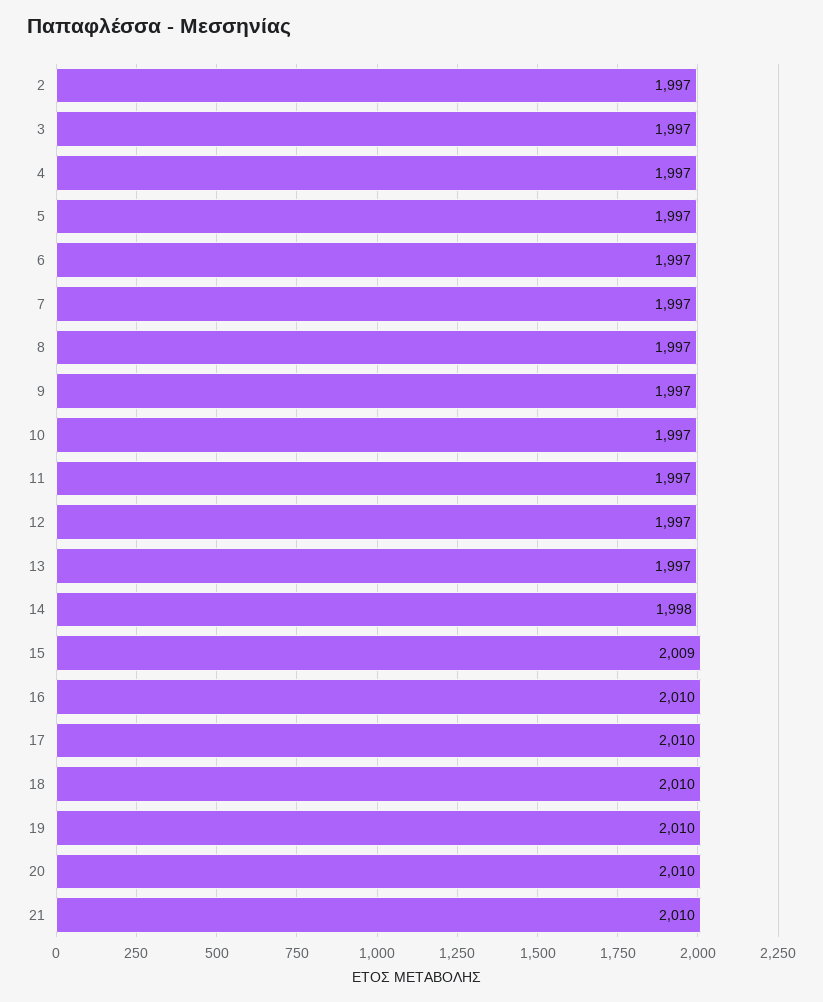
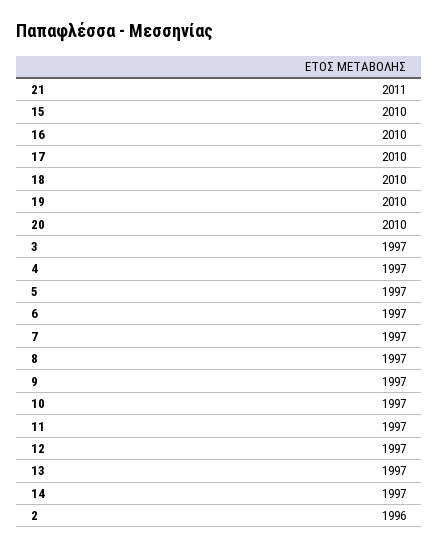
  {
-   "2": 1997,
+   "2": 1996,
    "3": 1997,
    "4": 1997,
    "5": 1997,
    "6": 1997,
    "7": 1997,
    "8": 1997,
    "9": 1997,
    "10": 1997,
    "11": 1997,
    "12": 1997,
    "13": 1997,
-   "14": 1998,
+   "14": 1997,
-   "15": 2009,
+   "15": 2010,
    "16": 2010,
    "17": 2010,
    "18": 2010,
    "19": 2010,
    "20": 2010,
-   "21": 2010
+   "21": 2011
  }

